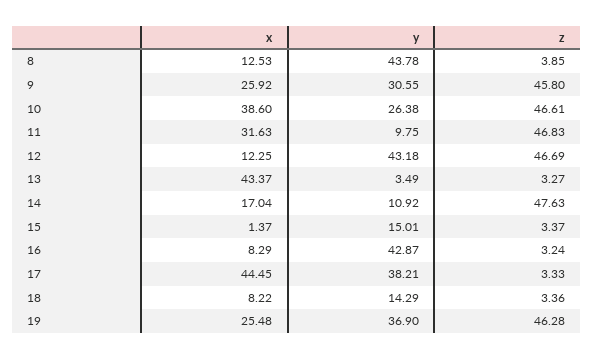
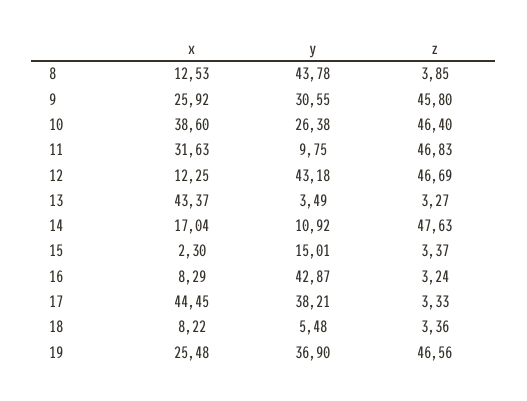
  {
    "x": {
      "8": 12.53,
      "9": 25.92,
      "10": 38.6,
      "11": 31.63,
      "12": 12.25,
      "13": 43.37,
      "14": 17.04,
-     "15": 1.37,
+     "15": 2.3,
      "16": 8.29,
      "17": 44.45,
      "18": 8.22,
      "19": 25.48
    },
    "y": {
      "8": 43.78,
      "9": 30.55,
      "10": 26.38,
      "11": 9.75,
      "12": 43.18,
      "13": 3.49,
      "14": 10.92,
      "15": 15.01,
      "16": 42.87,
      "17": 38.21,
-     "18": 14.29,
+     "18": 5.48,
      "19": 36.9
    },
    "z": {
      "8": 3.85,
      "9": 45.8,
-     "10": 46.61,
+     "10": 46.4,
      "11": 46.83,
      "12": 46.69,
      "13": 3.27,
      "14": 47.63,
      "15": 3.37,
      "16": 3.24,
      "17": 3.33,
      "18": 3.36,
-     "19": 46.28
+     "19": 46.56
    }
  }

